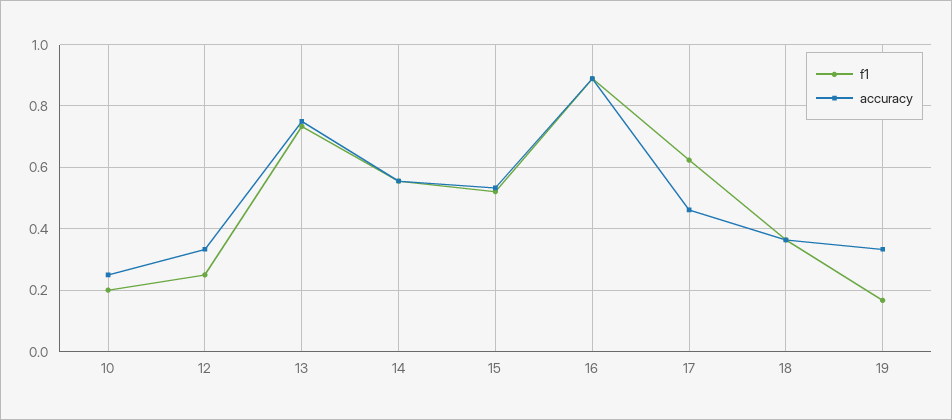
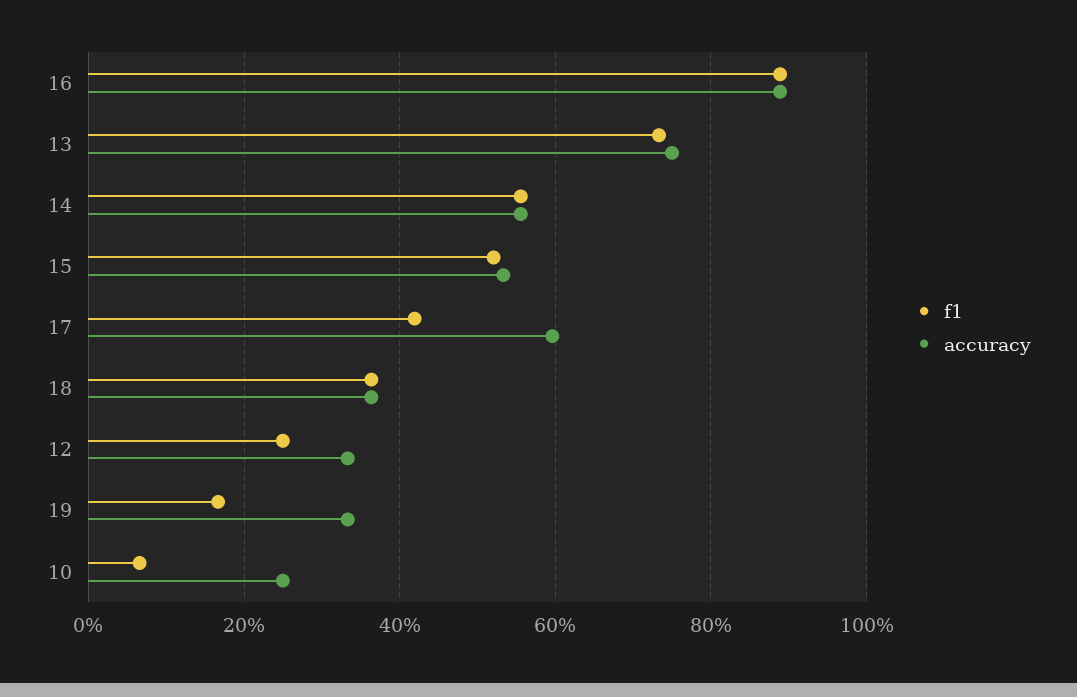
  {
    "f1": {
-     "10": 0.2,
+     "10": 0.06,
      "12": 0.26,
      "13": 0.74,
      "14": 0.56,
      "15": 0.52,
      "16": 0.88,
-     "17": 0.62,
+     "17": 0.42,
      "18": 0.36,
      "19": 0.16
    },
    "accuracy": {
      "10": 0.26,
      "12": 0.34,
      "13": 0.76,
      "14": 0.56,
      "15": 0.54,
      "16": 0.88,
-     "17": 0.46,
+     "17": 0.6,
      "18": 0.36,
      "19": 0.34
    }
  }

